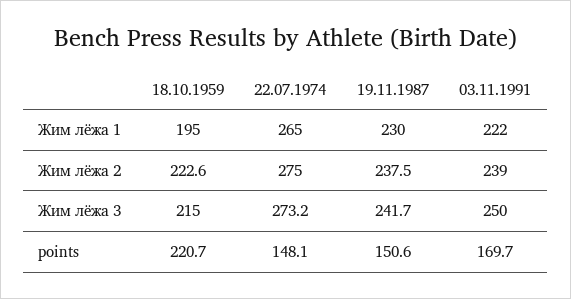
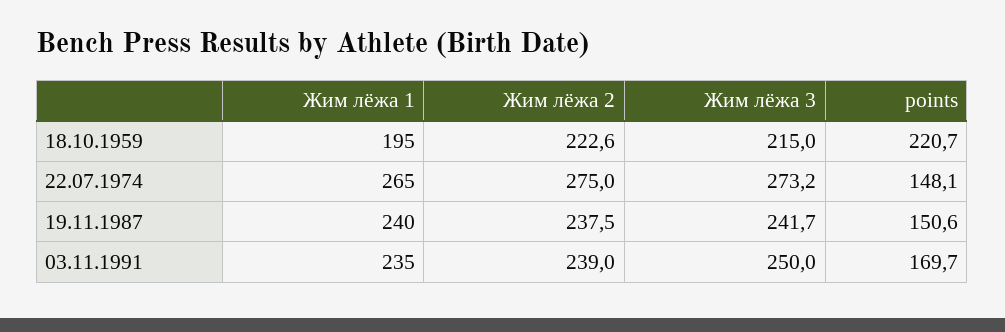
  {
    "18.10.1959": {
      "Жим лёжа 1": 195,
      "Жим лёжа 2": 222.6,
      "Жим лёжа 3": 215,
      "points": 220.7
    },
    "22.07.1974": {
      "Жим лёжа 1": 265,
      "Жим лёжа 2": 275,
      "Жим лёжа 3": 273.2,
      "points": 148.1
    },
    "19.11.1987": {
-     "Жим лёжа 1": 230,
+     "Жим лёжа 1": 240,
      "Жим лёжа 2": 237.5,
      "Жим лёжа 3": 241.7,
      "points": 150.6
    },
    "03.11.1991": {
-     "Жим лёжа 1": 222,
+     "Жим лёжа 1": 235,
      "Жим лёжа 2": 239,
      "Жим лёжа 3": 250,
      "points": 169.7
    }
  }

